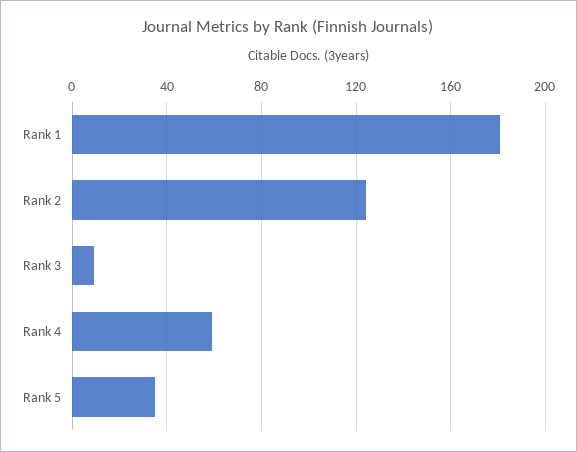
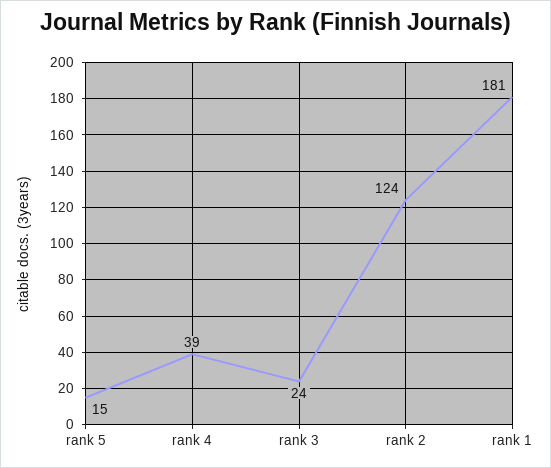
  {
    "Rank 1": 181,
    "Rank 2": 124,
-   "Rank 3": 10,
+   "Rank 3": 24,
-   "Rank 4": 60,
+   "Rank 4": 39,
-   "Rank 5": 35
+   "Rank 5": 15
  }

